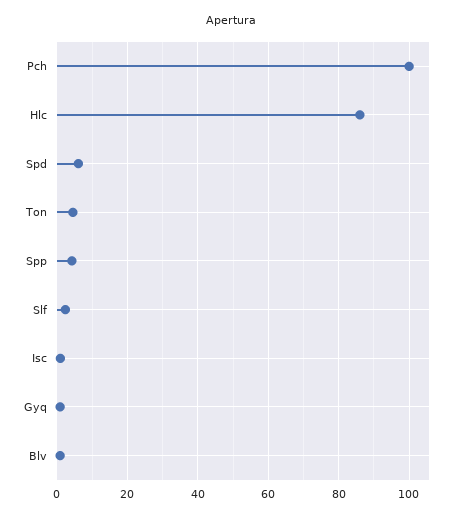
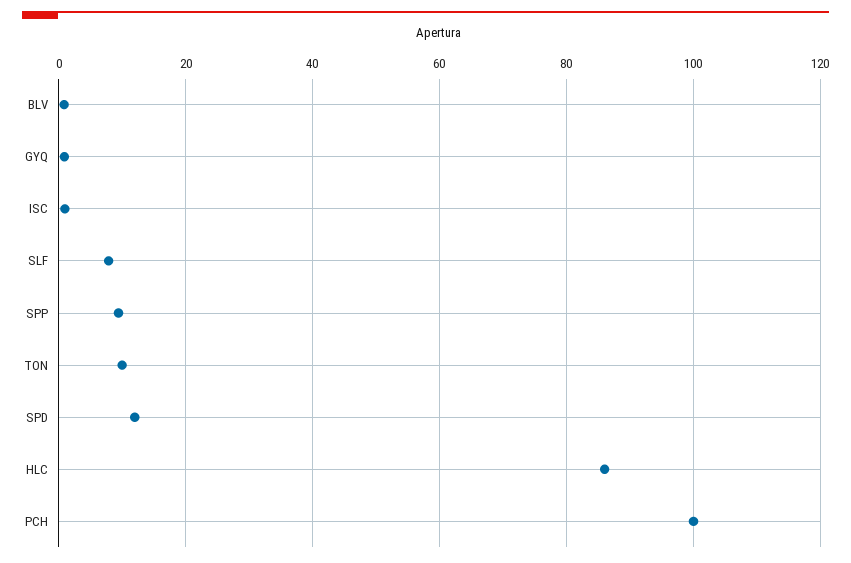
  {
    "Pch": 100,
    "Hlc": 86,
-   "Spd": 6,
+   "Spd": 12,
-   "Ton": 4,
+   "Ton": 10,
-   "Spp": 4,
+   "Spp": 10,
-   "Slf": 2,
+   "Slf": 8,
    "Isc": 2,
    "Gyq": 0,
    "Blv": 0
  }

